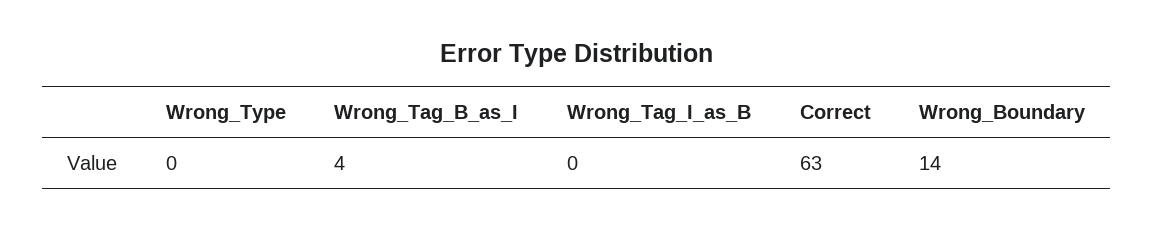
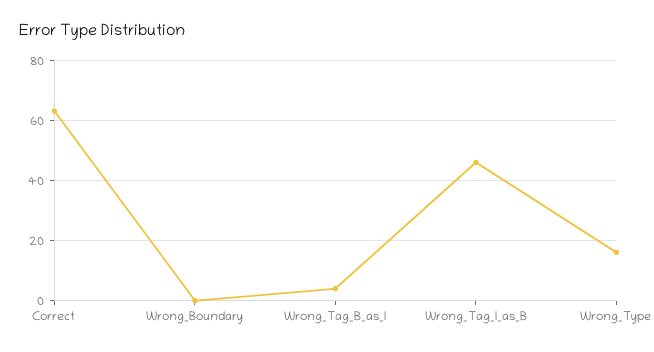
  {
-   "Wrong_Type": 0,
+   "Wrong_Type": 15,
    "Wrong_Tag_B_as_I": 4,
-   "Wrong_Tag_I_as_B": 0,
+   "Wrong_Tag_I_as_B": 45,
    "Correct": 63,
-   "Wrong_Boundary": 14
+   "Wrong_Boundary": 0
  }

